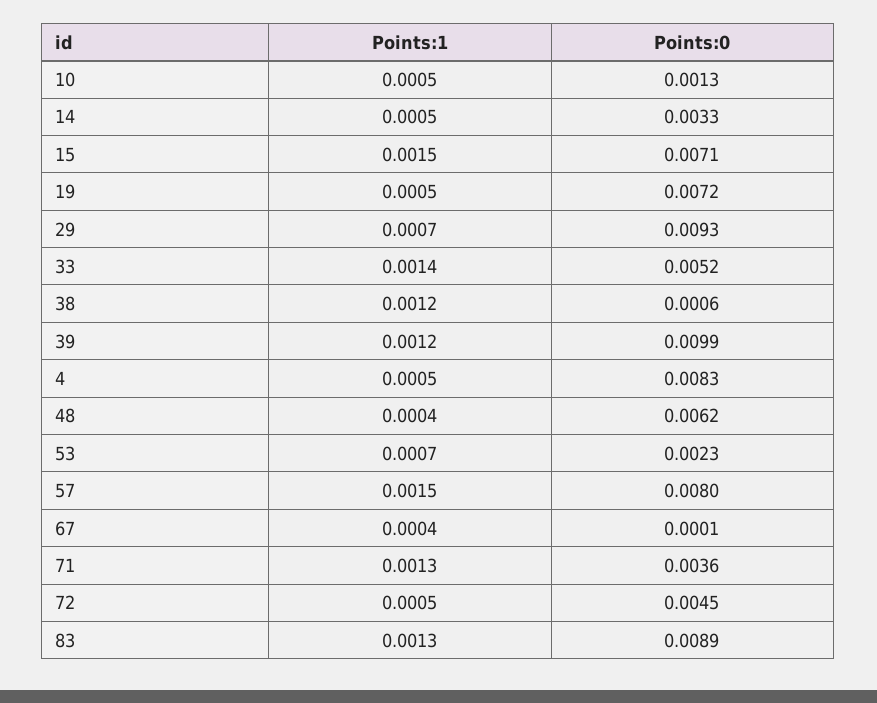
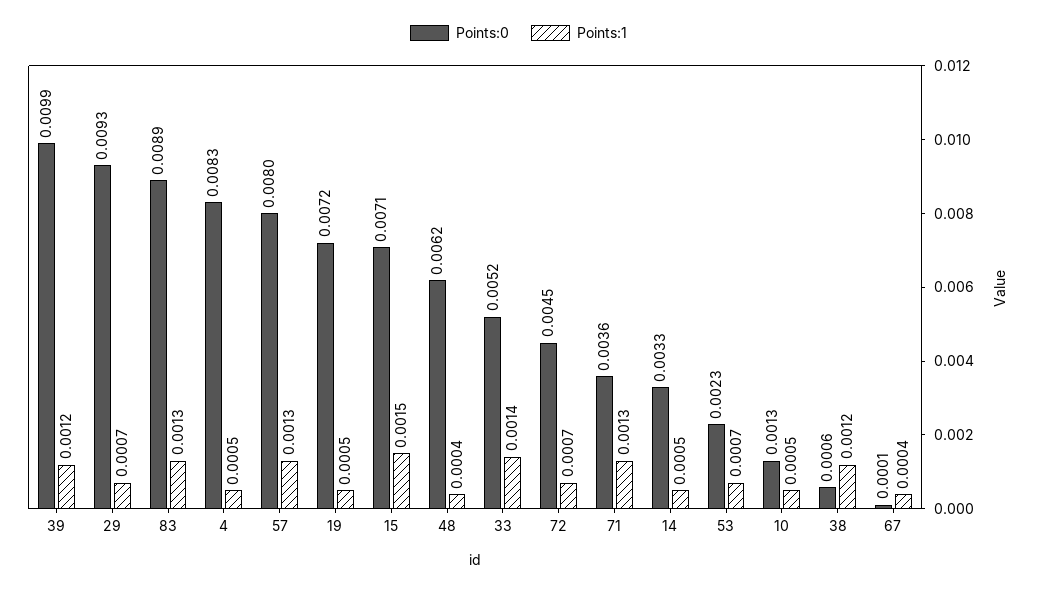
  {
    "Points:1": {
      "10": 0.0005,
      "14": 0.0005,
      "15": 0.0015,
      "19": 0.0005,
      "29": 0.0007,
      "33": 0.0014,
      "38": 0.0012,
      "39": 0.0012,
      "4": 0.0005,
      "48": 0.0004,
      "53": 0.0007,
-     "57": 0.0015,
+     "57": 0.0013,
      "67": 0.0004,
      "71": 0.0013,
-     "72": 0.0005,
+     "72": 0.0007,
      "83": 0.0013
    },
    "Points:0": {
      "10": 0.0013,
      "14": 0.0033,
      "15": 0.0071,
      "19": 0.0072,
      "29": 0.0093,
      "33": 0.0052,
      "38": 0.0006,
      "39": 0.0099,
      "4": 0.0083,
      "48": 0.0062,
      "53": 0.0023,
      "57": 0.008,
      "67": 0.0001,
      "71": 0.0036,
      "72": 0.0045,
      "83": 0.0089
    }
  }

